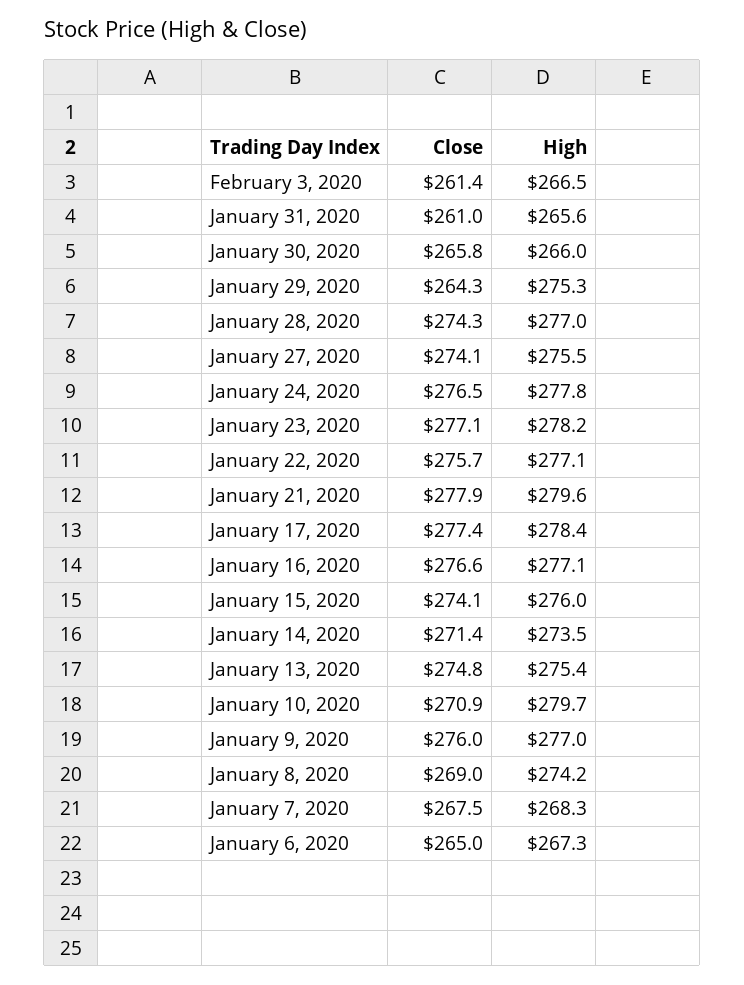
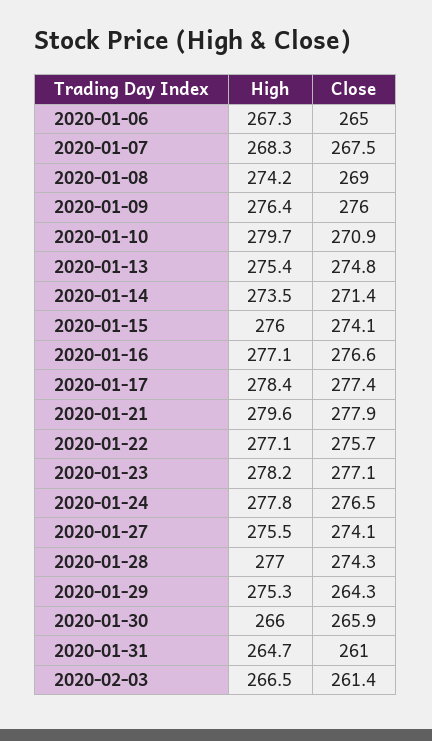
  {
    "Close": {
      "February 3, 2020": 261.4,
      "January 31, 2020": 261,
-     "January 30, 2020": 265.8,
+     "January 30, 2020": 265.9,
      "January 29, 2020": 264.3,
      "January 28, 2020": 274.3,
      "January 27, 2020": 274.1,
      "January 24, 2020": 276.5,
      "January 23, 2020": 277.1,
      "January 22, 2020": 275.7,
      "January 21, 2020": 277.9,
      "January 17, 2020": 277.4,
      "January 16, 2020": 276.6,
      "January 15, 2020": 274.1,
      "January 14, 2020": 271.4,
      "January 13, 2020": 274.8,
      "January 10, 2020": 270.9,
      "January 9, 2020": 276,
      "January 8, 2020": 269,
      "January 7, 2020": 267.5,
      "January 6, 2020": 265
    },
    "High": {
      "February 3, 2020": 266.5,
-     "January 31, 2020": 265.6,
+     "January 31, 2020": 264.7,
      "January 30, 2020": 266,
      "January 29, 2020": 275.3,
      "January 28, 2020": 277,
      "January 27, 2020": 275.5,
      "January 24, 2020": 277.8,
      "January 23, 2020": 278.2,
      "January 22, 2020": 277.1,
      "January 21, 2020": 279.6,
      "January 17, 2020": 278.4,
      "January 16, 2020": 277.1,
      "January 15, 2020": 276,
      "January 14, 2020": 273.5,
      "January 13, 2020": 275.4,
      "January 10, 2020": 279.7,
-     "January 9, 2020": 277,
+     "January 9, 2020": 276.4,
      "January 8, 2020": 274.2,
      "January 7, 2020": 268.3,
      "January 6, 2020": 267.3
    }
  }

